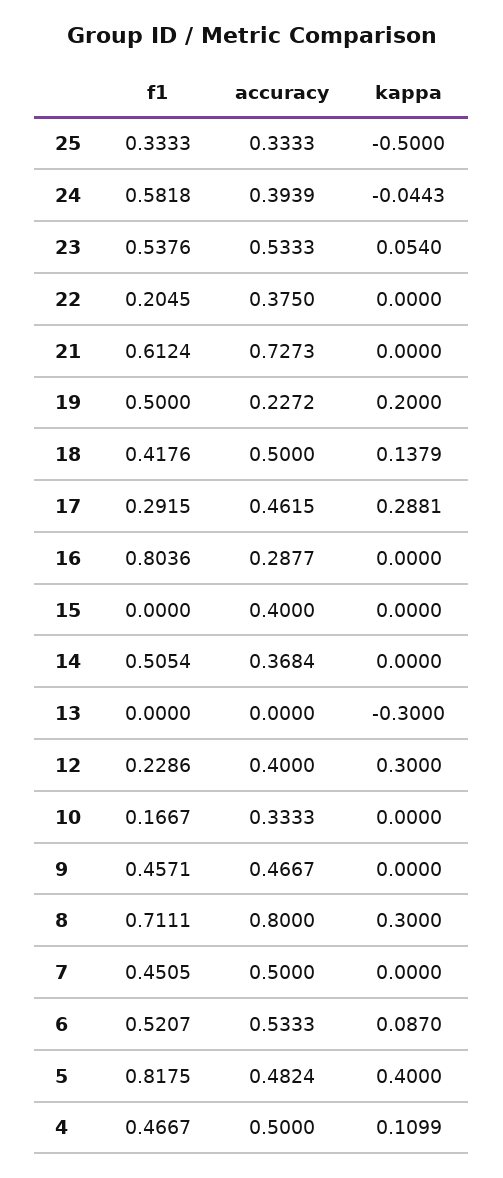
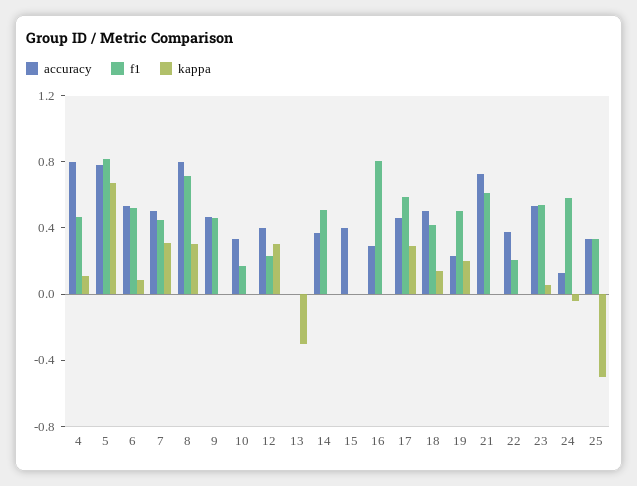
  {
    "f1": {
      "25": 0.3333,
      "24": 0.5818,
      "23": 0.5376,
      "22": 0.2045,
      "21": 0.6124,
      "19": 0.5,
      "18": 0.4176,
-     "17": 0.2915,
+     "17": 0.6,
      "16": 0.8036,
      "15": 0,
      "14": 0.5054,
      "13": 0,
      "12": 0.2286,
      "10": 0.1667,
      "9": 0.4571,
      "8": 0.7111,
      "7": 0.4505,
      "6": 0.5207,
      "5": 0.8175,
      "4": 0.4667
    },
    "accuracy": {
      "25": 0.3333,
-     "24": 0.3939,
+     "24": 0.1,
      "23": 0.5333,
      "22": 0.375,
      "21": 0.7273,
      "19": 0.2272,
      "18": 0.5,
      "17": 0.4615,
      "16": 0.2877,
      "15": 0.4,
      "14": 0.3684,
      "13": 0,
      "12": 0.4,
      "10": 0.3333,
      "9": 0.4667,
      "8": 0.8,
      "7": 0.5,
      "6": 0.5333,
-     "5": 0.4824,
+     "5": 0.8,
-     "4": 0.5
+     "4": 0.8
    },
    "kappa": {
      "25": -0.5,
      "24": -0.0443,
      "23": 0.054,
      "22": 0,
      "21": 0,
      "19": 0.2,
      "18": 0.1379,
      "17": 0.2881,
      "16": 0,
      "15": 0,
      "14": 0,
      "13": -0.3,
      "12": 0.3,
      "10": 0,
      "9": 0,
      "8": 0.3,
-     "7": 0,
+     "7": 0.3,
      "6": 0.087,
-     "5": 0.4,
+     "5": 0.7,
      "4": 0.1099
    }
  }

